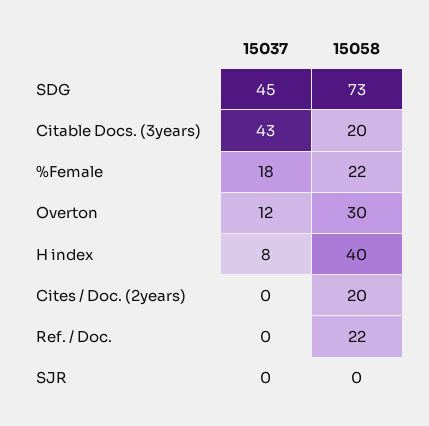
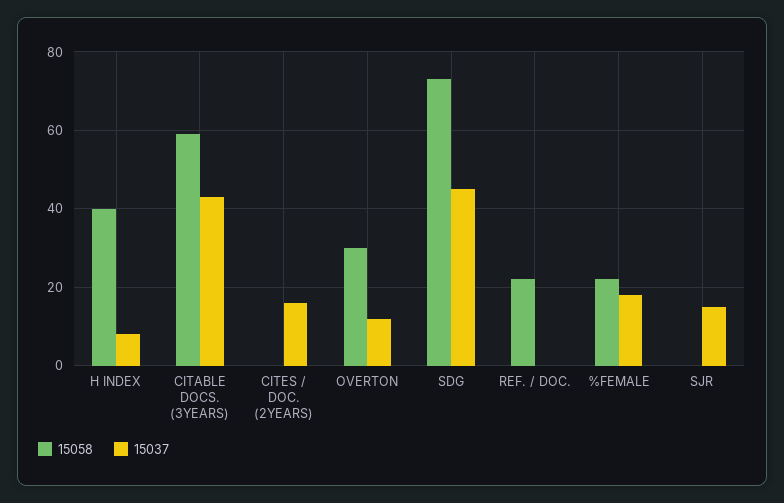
  {
    "15037": {
      "SDG": 45,
      "Citable Docs. (3years)": 43,
      "%Female": 18,
      "Overton": 12,
      "H index": 8,
-     "Cites / Doc. (2years)": 0,
+     "Cites / Doc. (2years)": 15,
      "Ref. / Doc.": 0,
-     "SJR": 0
+     "SJR": 15
    },
    "15058": {
      "SDG": 73,
-     "Citable Docs. (3years)": 20,
+     "Citable Docs. (3years)": 60,
      "%Female": 22,
      "Overton": 30,
      "H index": 40,
-     "Cites / Doc. (2years)": 20,
+     "Cites / Doc. (2years)": 0,
      "Ref. / Doc.": 22,
      "SJR": 0
    }
  }

